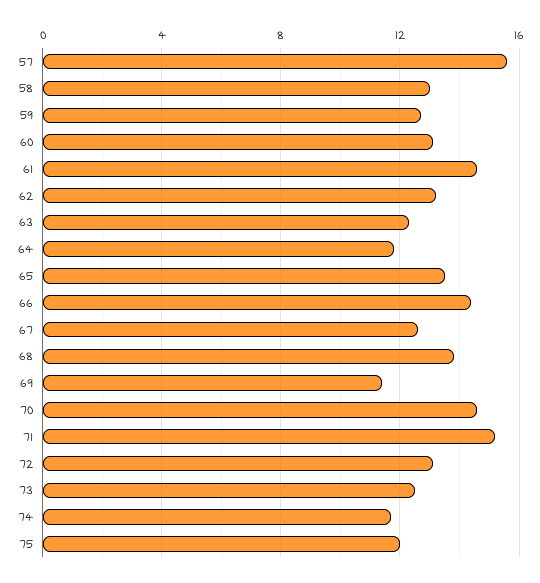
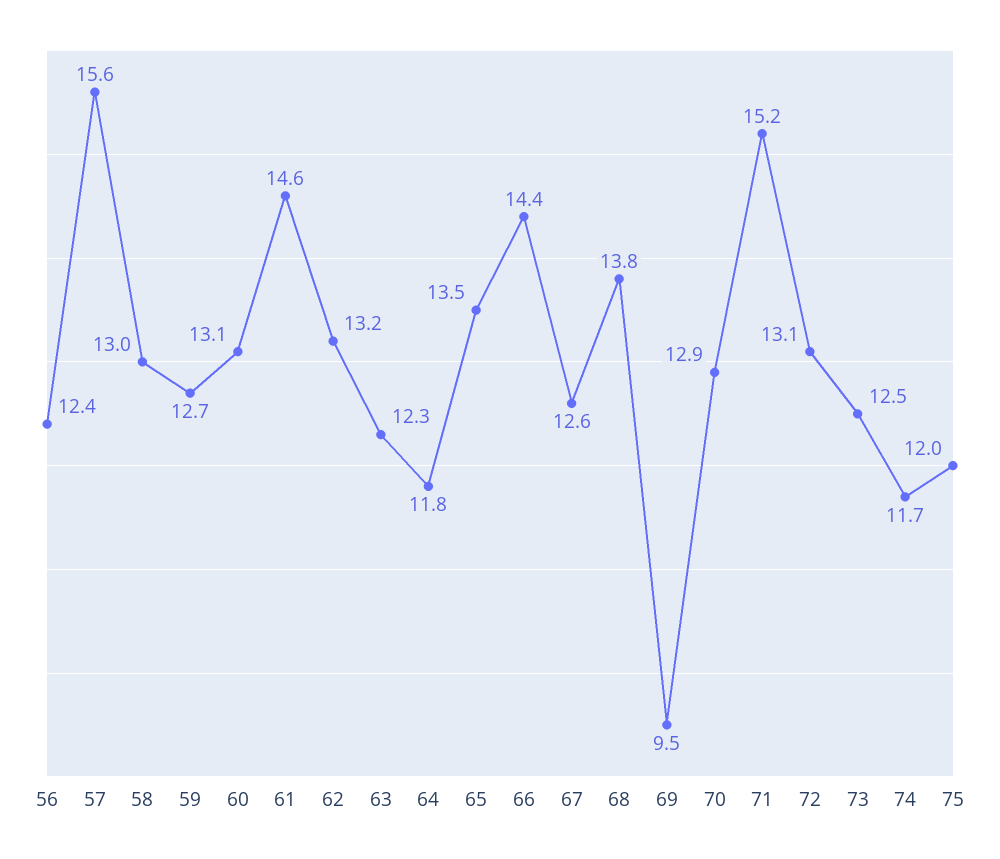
  {
    "57": 15.6,
    "58": 13,
    "59": 12.7,
    "60": 13.1,
    "61": 14.6,
    "62": 13.2,
    "63": 12.3,
    "64": 11.8,
    "65": 13.5,
    "66": 14.4,
    "67": 12.6,
    "68": 13.8,
-   "69": 11.5,
+   "69": 9.5,
-   "70": 14.5,
+   "70": 12.9,
    "71": 15.2,
    "72": 13.1,
    "73": 12.5,
    "74": 11.7,
-   "75": 12
+   "75": 12,
+   "56": 12.4
  }

